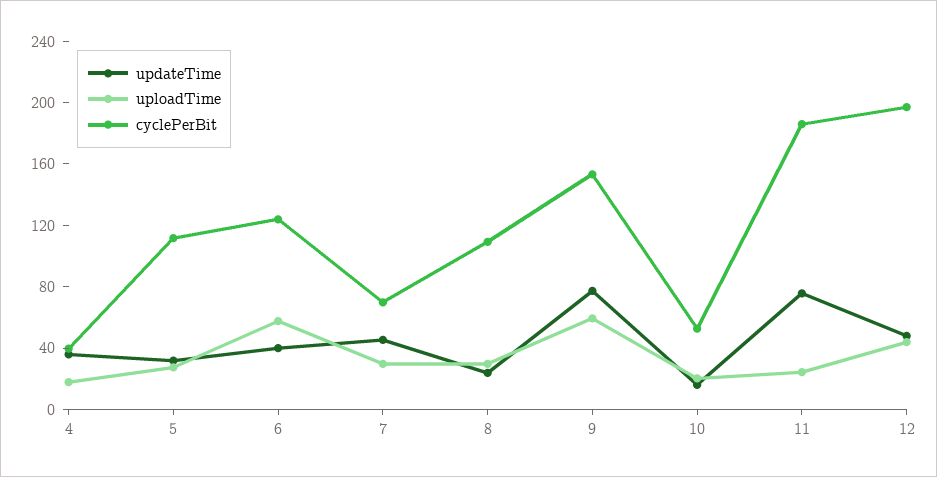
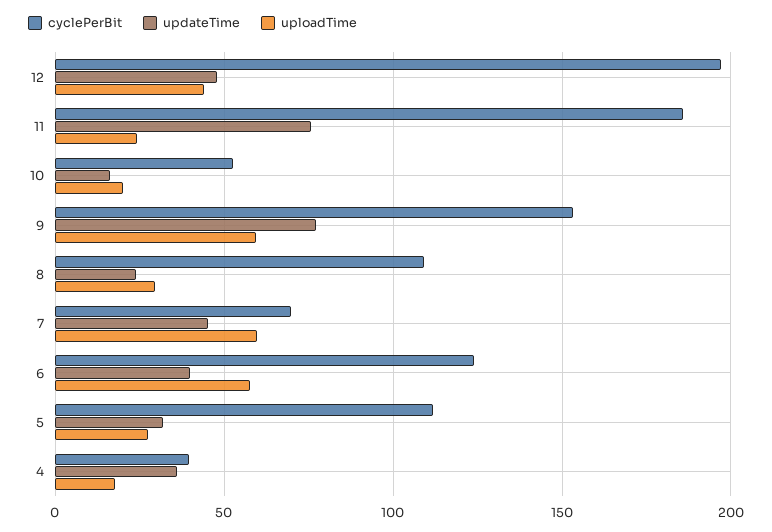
  {
    "updateTime": {
      "4": 35,
      "5": 30,
      "6": 40,
      "7": 45,
      "8": 25,
      "9": 75,
      "10": 15,
      "11": 75,
      "12": 50
    },
    "uploadTime": {
      "4": 20,
      "5": 25,
      "6": 60,
-     "7": 30,
+     "7": 60,
      "8": 30,
      "9": 60,
      "10": 20,
      "11": 25,
      "12": 45
    },
    "cyclePerBit": {
      "4": 40,
      "5": 110,
      "6": 125,
      "7": 70,
      "8": 110,
      "9": 155,
      "10": 55,
      "11": 185,
      "12": 195
    }
  }

